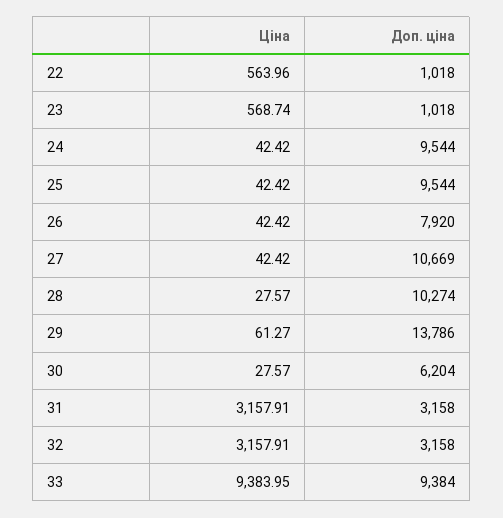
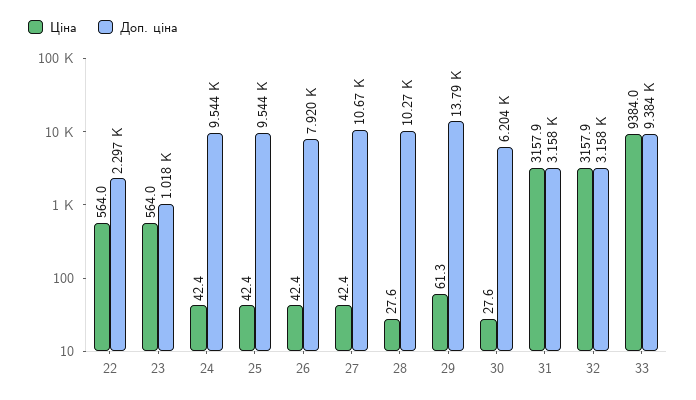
  {
    "Ціна": {
      "22": 563.96,
-     "23": 568.74,
+     "23": 564,
      "24": 42.42,
      "25": 42.42,
      "26": 42.42,
      "27": 42.42,
      "28": 27.57,
      "29": 61.27,
      "30": 27.57,
      "31": 3157.91,
      "32": 3157.91,
      "33": 9383.95
    },
    "Доп. ціна": {
-     "22": 1018,
+     "22": 2297,
      "23": 1018,
      "24": 9544,
      "25": 9544,
      "26": 7920,
      "27": 10669,
      "28": 10274,
      "29": 13786,
      "30": 6204,
      "31": 3158,
      "32": 3158,
      "33": 9384
    }
  }

